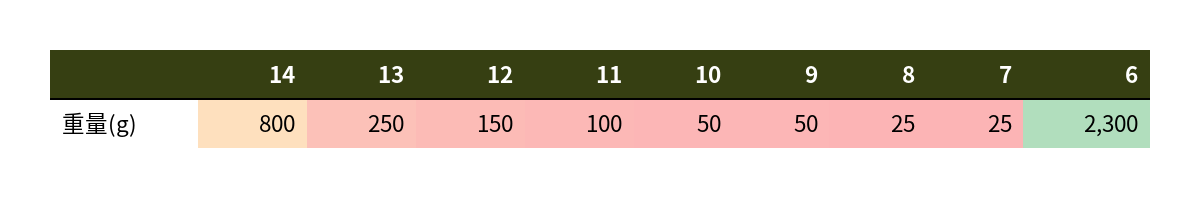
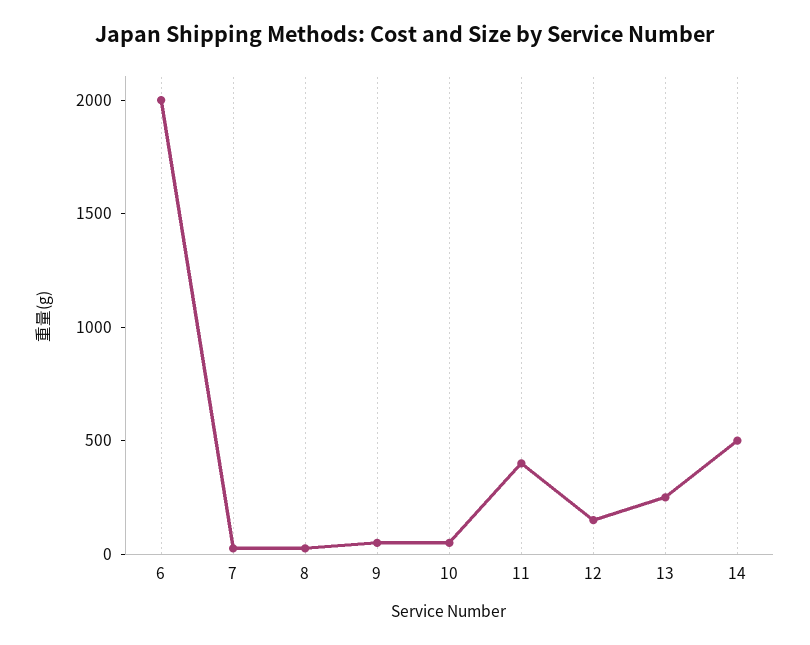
  {
-   "14": 800,
+   "14": 500,
    "13": 250,
    "12": 150,
-   "11": 100,
+   "11": 400,
    "10": 50,
    "9": 50,
    "8": 25,
    "7": 25,
-   "6": 2300
+   "6": 2000
  }

